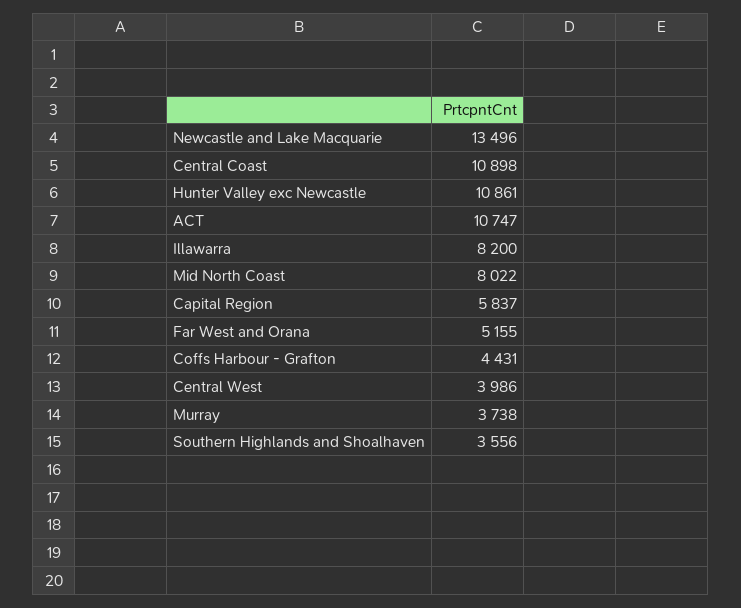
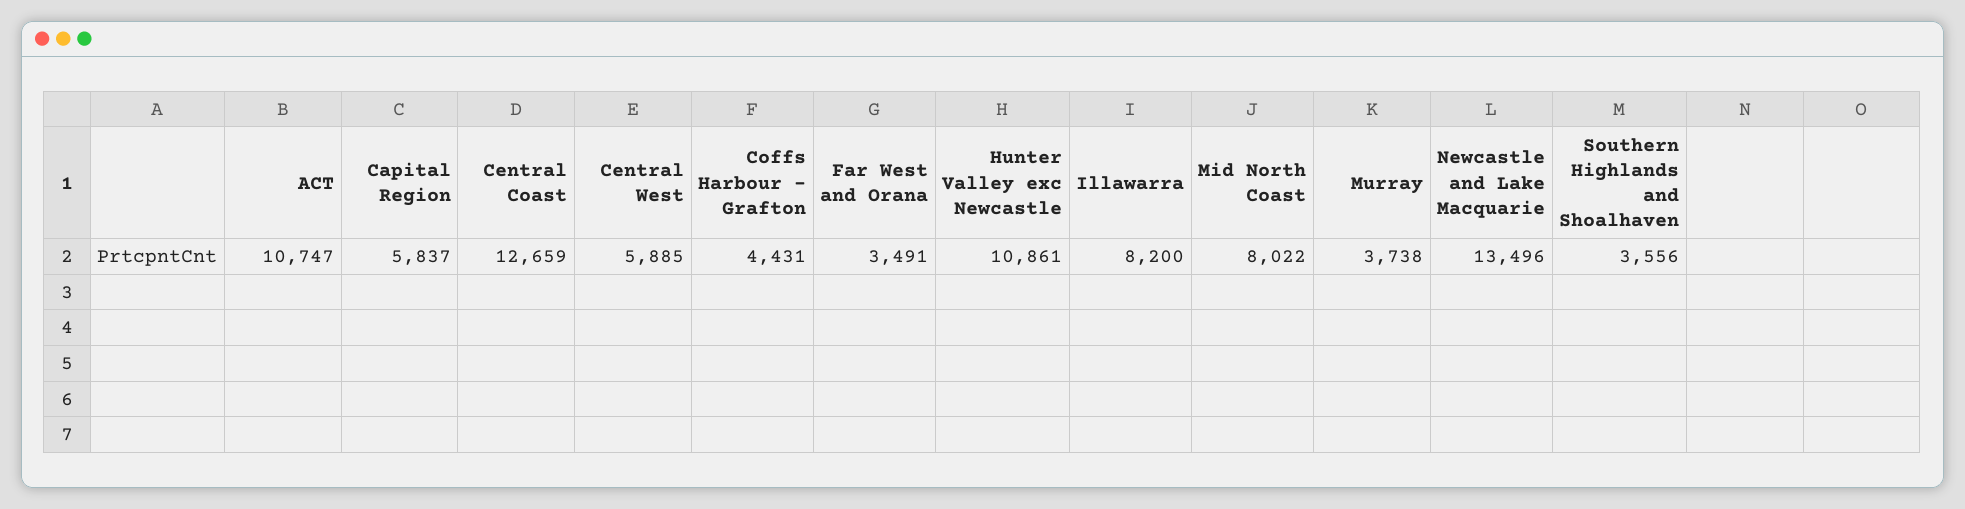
  {
    "Newcastle and Lake Macquarie": 13496,
-   "Central Coast": 10898,
+   "Central Coast": 12659,
    "Hunter Valley exc Newcastle": 10861,
    "ACT": 10747,
    "Illawarra": 8200,
    "Mid North Coast": 8022,
    "Capital Region": 5837,
-   "Far West and Orana": 5155,
+   "Far West and Orana": 3491,
    "Coffs Harbour - Grafton": 4431,
-   "Central West": 3986,
+   "Central West": 5885,
    "Murray": 3738,
    "Southern Highlands and Shoalhaven": 3556
  }

